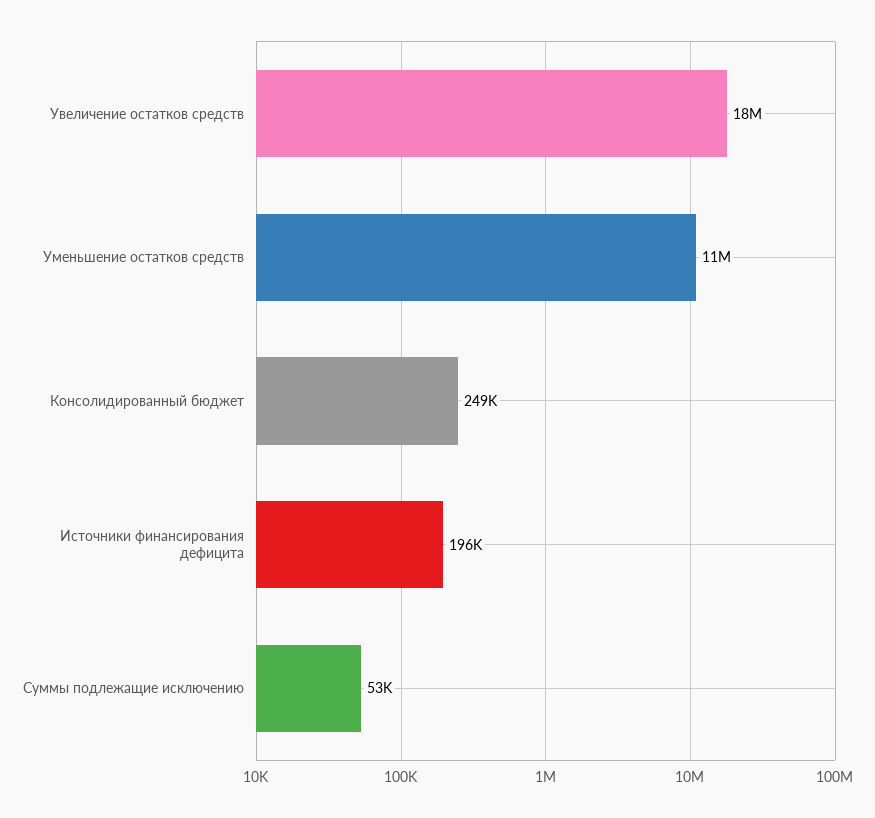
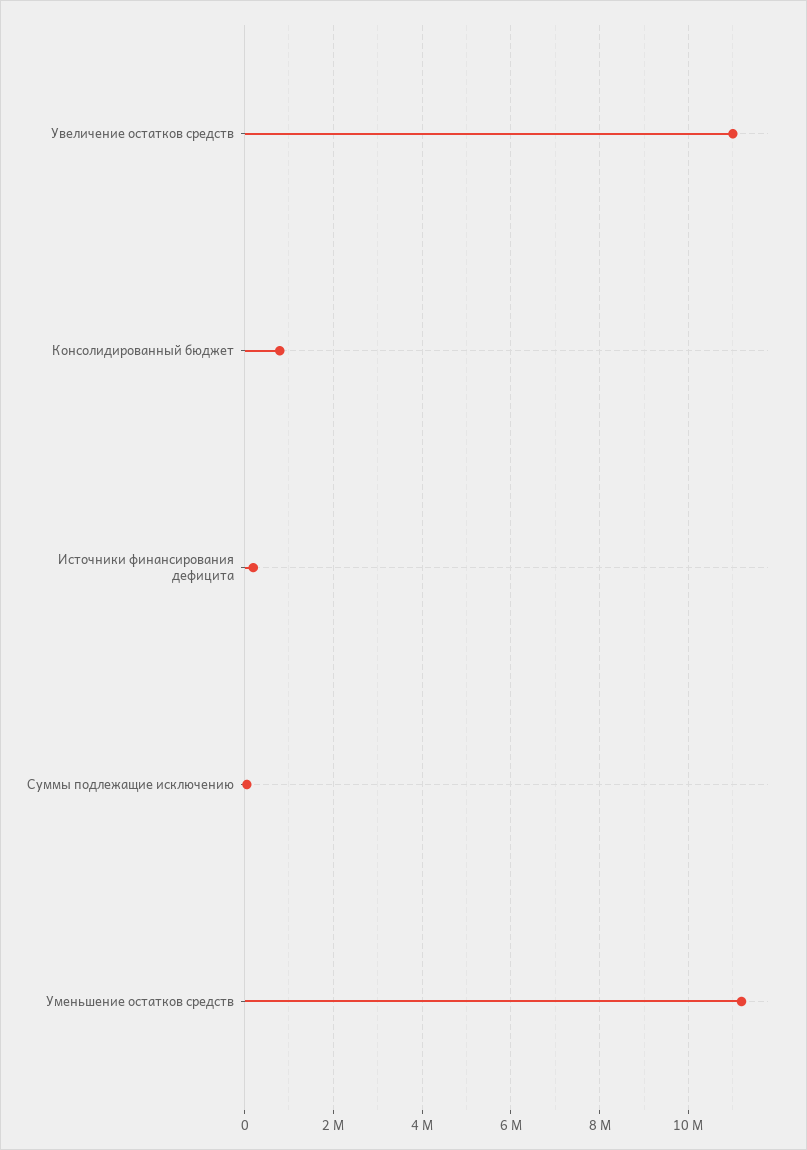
  {
-   "Увеличение остатков средств": 18000000,
+   "Увеличение остатков средств": 11000000,
    "Уменьшение остатков средств": 11000000,
-   "Консолидированный бюджет": 249000,
+   "Консолидированный бюджет": 800000,
    "Источники финансирования дефицита": 196000,
    "Суммы подлежащие исключению": 53000
  }

